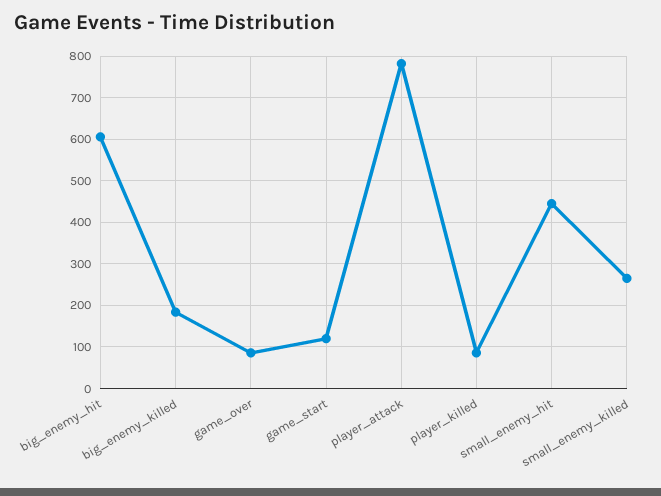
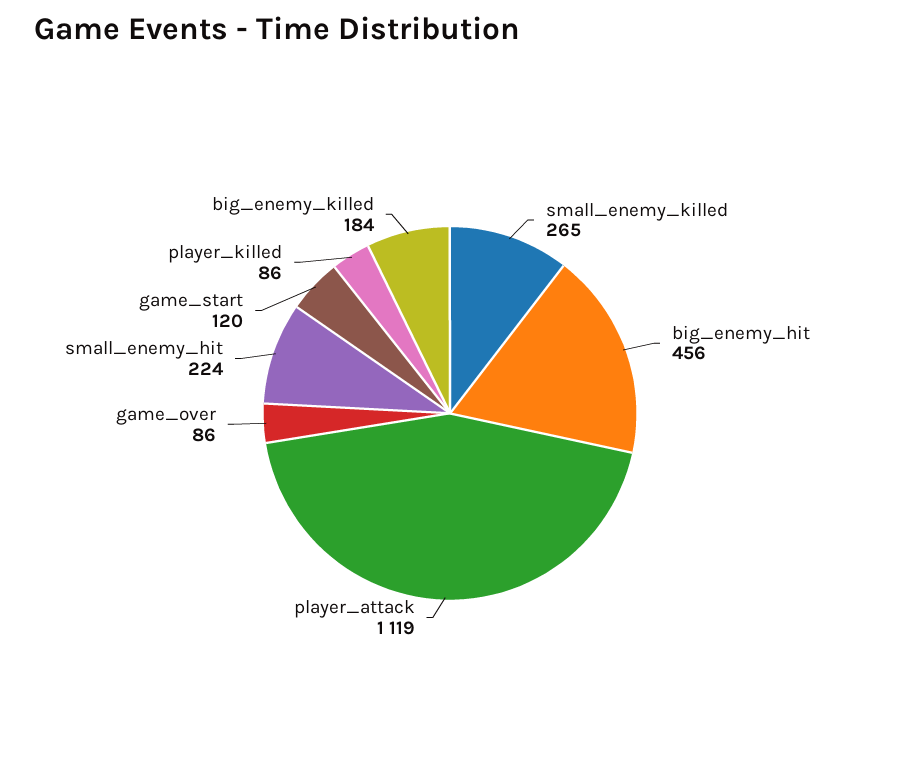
  {
-   "big_enemy_hit": 600,
+   "big_enemy_hit": 456,
    "big_enemy_killed": 184,
    "game_over": 86,
    "game_start": 120,
-   "player_attack": 780,
+   "player_attack": 1119,
    "player_killed": 86,
-   "small_enemy_hit": 440,
+   "small_enemy_hit": 224,
    "small_enemy_killed": 265
  }

